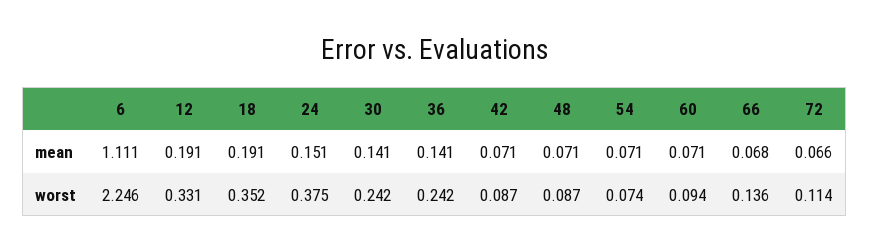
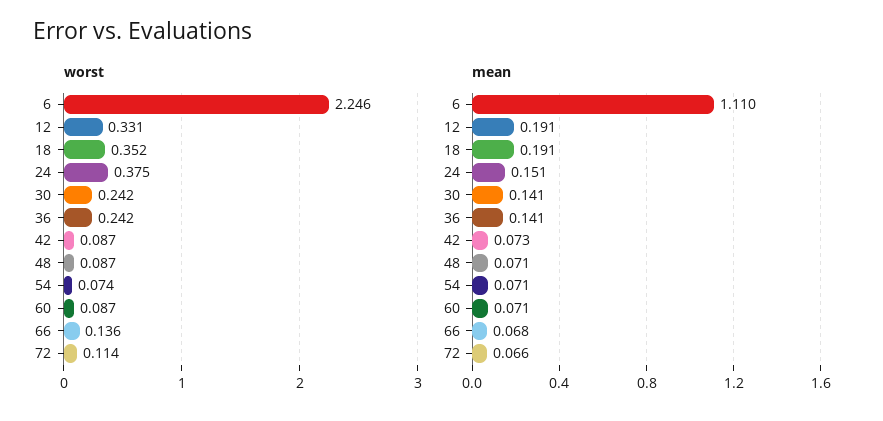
  {
    "mean": {
-     "6": 1.111,
+     "6": 1.11,
      "12": 0.191,
      "18": 0.191,
      "24": 0.151,
      "30": 0.141,
      "36": 0.141,
-     "42": 0.071,
+     "42": 0.073,
      "48": 0.071,
      "54": 0.071,
      "60": 0.071,
      "66": 0.068,
      "72": 0.066
    },
    "worst": {
      "6": 2.246,
      "12": 0.331,
      "18": 0.352,
      "24": 0.375,
      "30": 0.242,
      "36": 0.242,
      "42": 0.087,
      "48": 0.087,
      "54": 0.074,
-     "60": 0.094,
+     "60": 0.087,
      "66": 0.136,
      "72": 0.114
    }
  }

